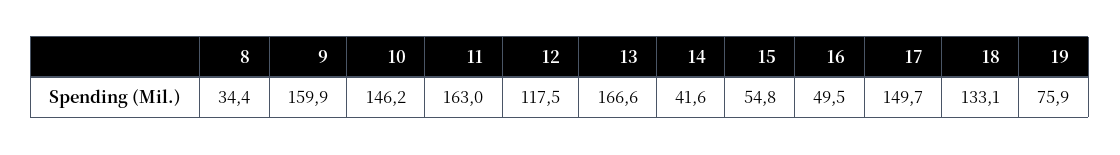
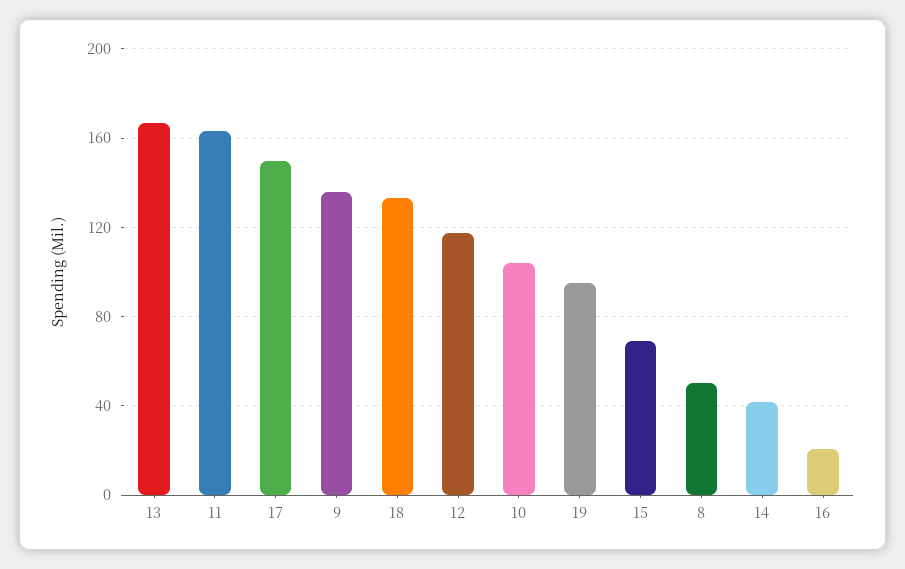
  {
-   "8": 34.4,
+   "8": 50,
-   "9": 159.9,
+   "9": 135,
-   "10": 146.2,
+   "10": 105,
    "11": 163,
    "12": 117.5,
    "13": 166.6,
    "14": 41.6,
-   "15": 54.8,
+   "15": 70,
-   "16": 49.5,
+   "16": 20,
    "17": 149.7,
    "18": 133.1,
-   "19": 75.9
+   "19": 95
  }

